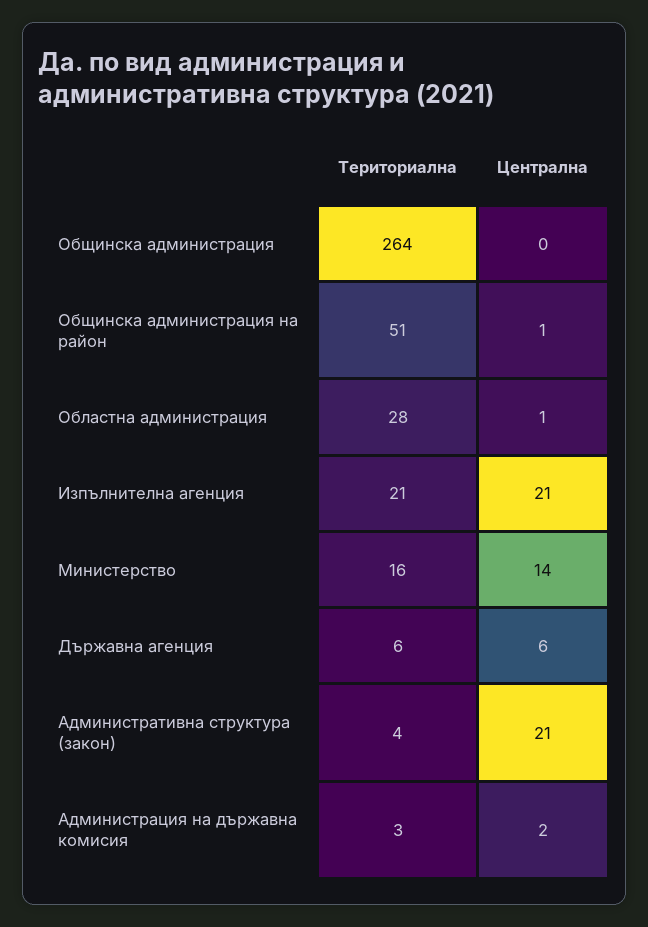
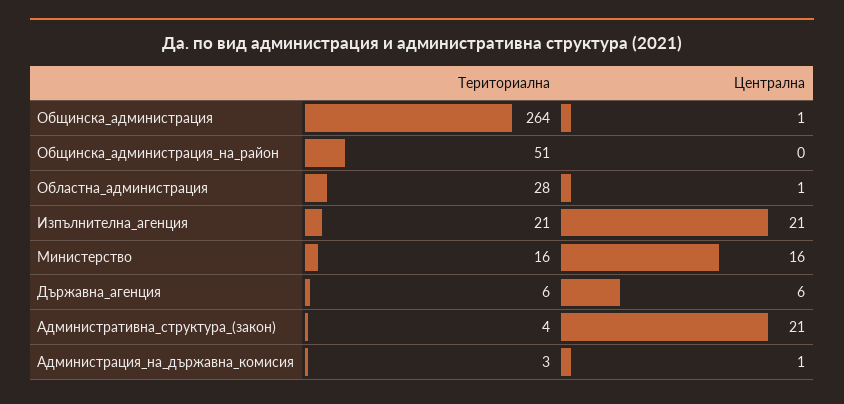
  {
    "Териториална": {
      "Общинска администрация": 264,
      "Общинска администрация на район": 51,
      "Областна администрация": 28,
      "Изпълнителна агенция": 21,
      "Министерство": 16,
      "Държавна агенция": 6,
      "Административна структура (закон)": 4,
      "Администрация на държавна комисия": 3
    },
    "Централна": {
-     "Общинска администрация": 0,
+     "Общинска администрация": 1,
-     "Общинска администрация на район": 1,
+     "Общинска администрация на район": 0,
      "Областна администрация": 1,
      "Изпълнителна агенция": 21,
-     "Министерство": 14,
+     "Министерство": 16,
      "Държавна агенция": 6,
      "Административна структура (закон)": 21,
-     "Администрация на държавна комисия": 2
+     "Администрация на държавна комисия": 1
    }
  }

